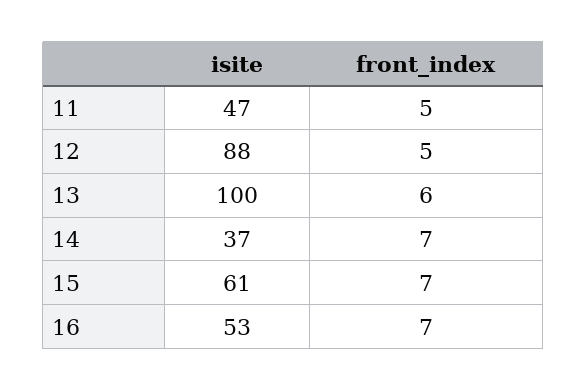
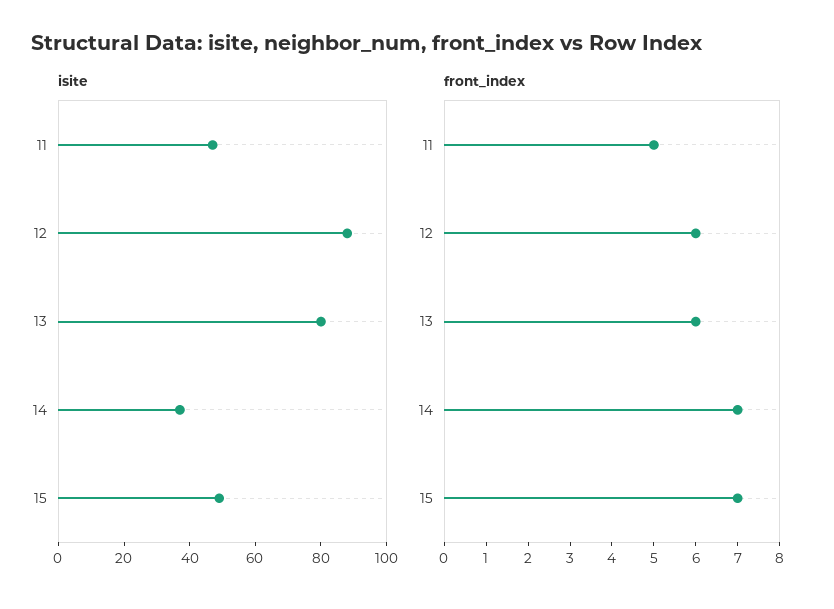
  {
    "isite": {
      "11": 47,
      "12": 88,
-     "13": 100,
+     "13": 80,
      "14": 37,
-     "15": 61,
+     "15": 50
-     "16": 53
    },
    "front_index": {
      "11": 5,
-     "12": 5,
+     "12": 6,
      "13": 6,
      "14": 7,
-     "15": 7,
+     "15": 7
-     "16": 7
    }
  }

